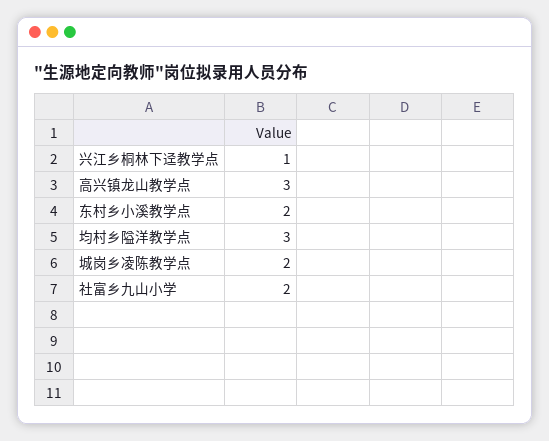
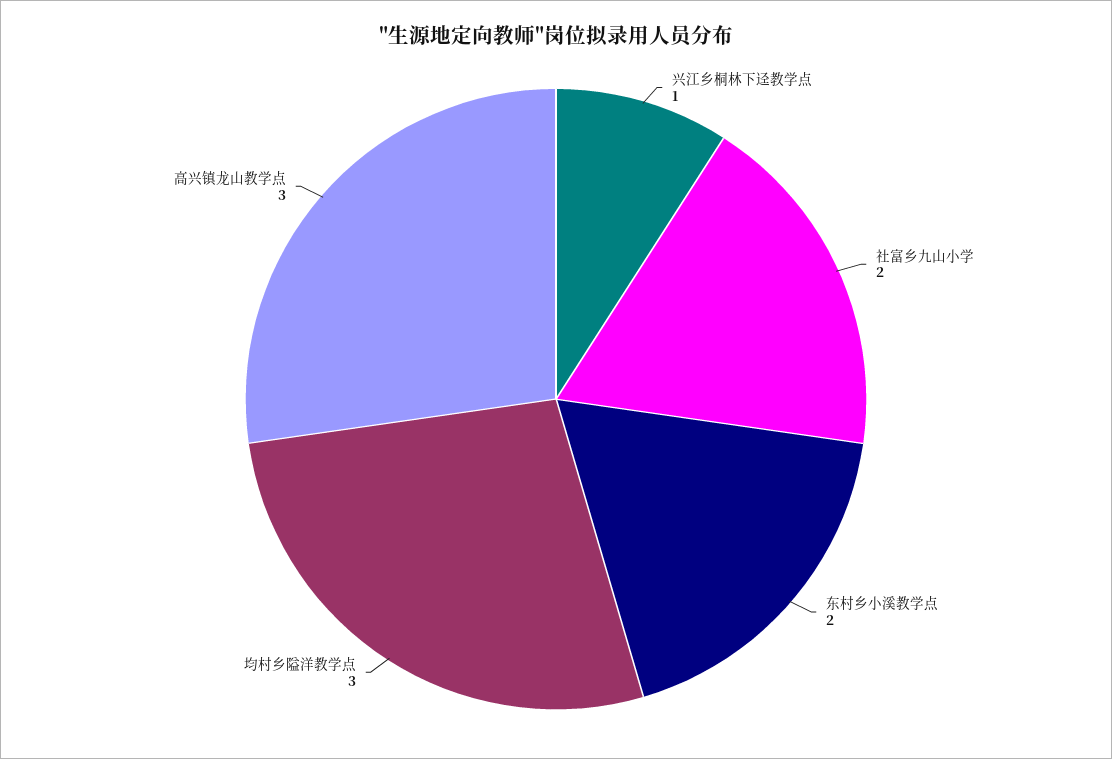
  {
    "兴江乡桐林下迳教学点": 1,
    "高兴镇龙山教学点": 3,
    "东村乡小溪教学点": 2,
    "均村乡隘洋教学点": 3,
-   "城岗乡凌陈教学点": 2,
    "社富乡九山小学": 2
  }

